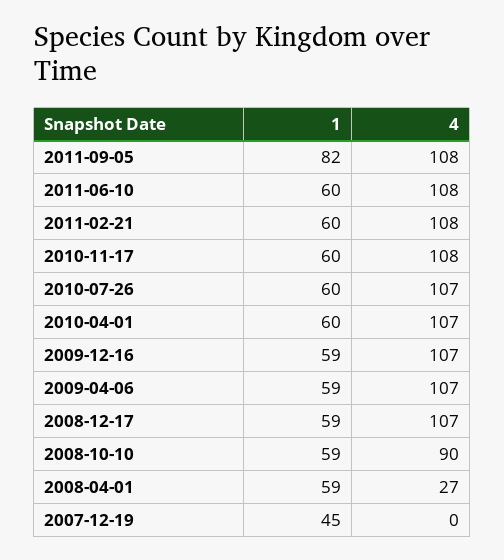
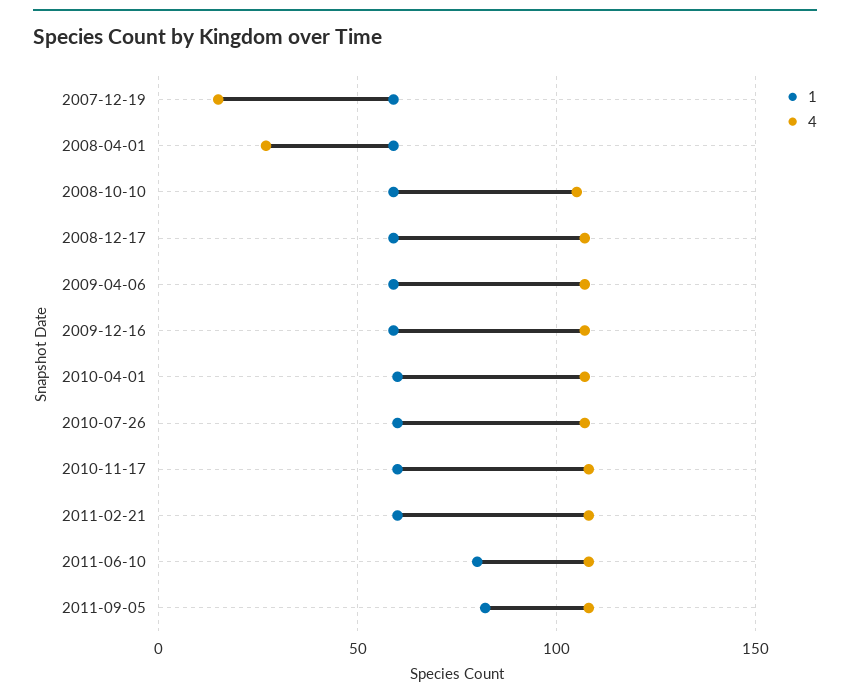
  {
    "1": {
      "2011-09-05": 82,
-     "2011-06-10": 60,
+     "2011-06-10": 80,
      "2011-02-21": 60,
      "2010-11-17": 60,
      "2010-07-26": 60,
      "2010-04-01": 60,
      "2009-12-16": 59,
      "2009-04-06": 59,
      "2008-12-17": 59,
      "2008-10-10": 59,
      "2008-04-01": 59,
-     "2007-12-19": 45
+     "2007-12-19": 60
    },
    "4": {
      "2011-09-05": 108,
      "2011-06-10": 108,
      "2011-02-21": 108,
      "2010-11-17": 108,
      "2010-07-26": 107,
      "2010-04-01": 107,
      "2009-12-16": 107,
      "2009-04-06": 107,
      "2008-12-17": 107,
-     "2008-10-10": 90,
+     "2008-10-10": 105,
      "2008-04-01": 27,
-     "2007-12-19": 0
+     "2007-12-19": 15
    }
  }

